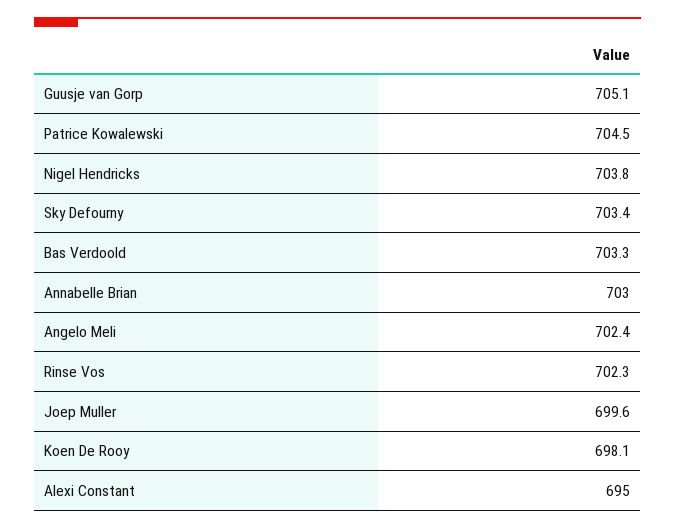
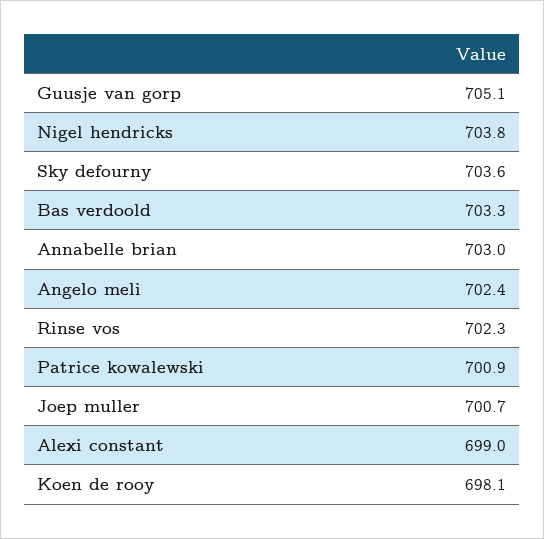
  {
    "Guusje van Gorp": 705.1,
-   "Patrice Kowalewski": 704.5,
+   "Patrice Kowalewski": 700.9,
    "Nigel Hendricks": 703.8,
-   "Sky Defourny": 703.4,
+   "Sky Defourny": 703.6,
    "Bas Verdoold": 703.3,
    "Annabelle Brian": 703,
    "Angelo Meli": 702.4,
    "Rinse Vos": 702.3,
-   "Joep Muller": 699.6,
+   "Joep Muller": 700.7,
    "Koen De Rooy": 698.1,
-   "Alexi Constant": 695
+   "Alexi Constant": 699
  }

